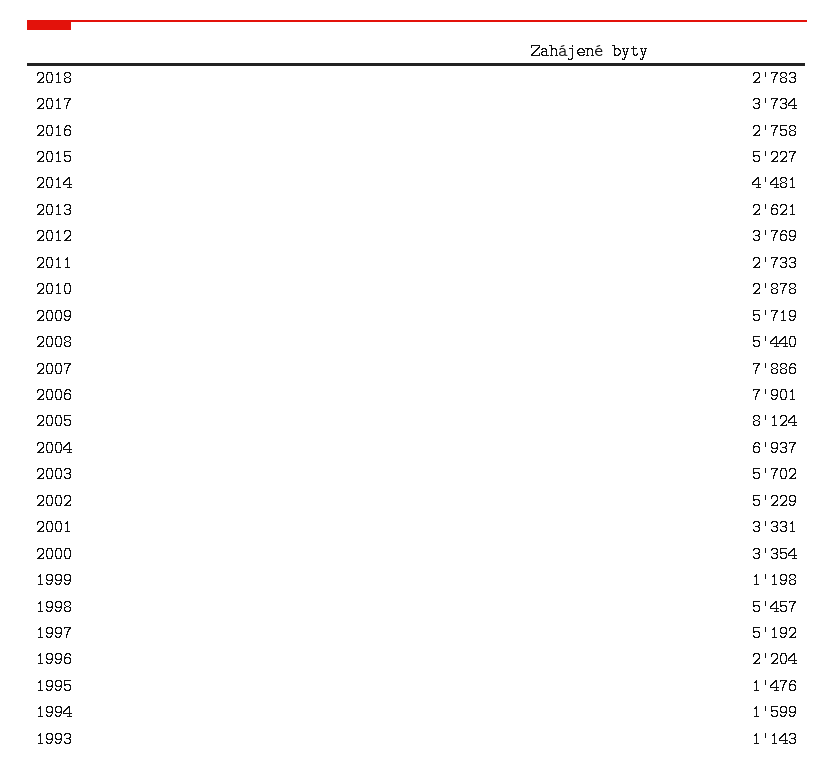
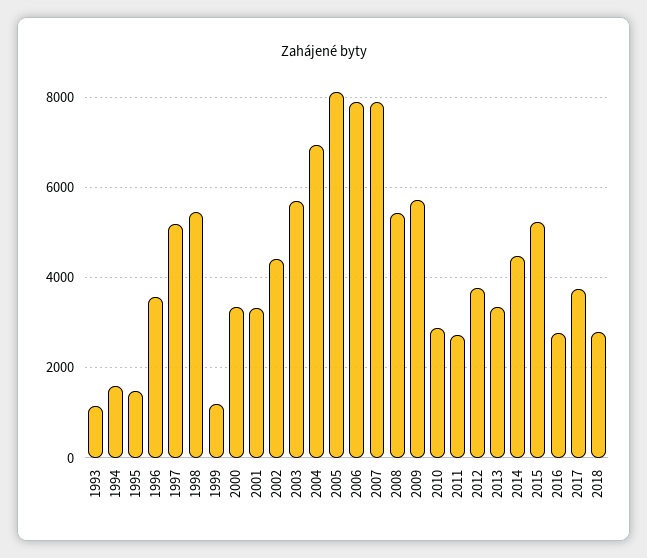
  {
    "2018": 2783,
    "2017": 3734,
    "2016": 2758,
    "2015": 5227,
    "2014": 4481,
-   "2013": 2621,
+   "2013": 3400,
    "2012": 3769,
    "2011": 2733,
    "2010": 2878,
    "2009": 5719,
    "2008": 5440,
    "2007": 7886,
    "2006": 7901,
    "2005": 8124,
    "2004": 6937,
    "2003": 5702,
-   "2002": 5229,
+   "2002": 4400,
    "2001": 3331,
    "2000": 3354,
    "1999": 1198,
    "1998": 5457,
    "1997": 5192,
-   "1996": 2204,
+   "1996": 3600,
    "1995": 1476,
    "1994": 1599,
    "1993": 1143
  }

